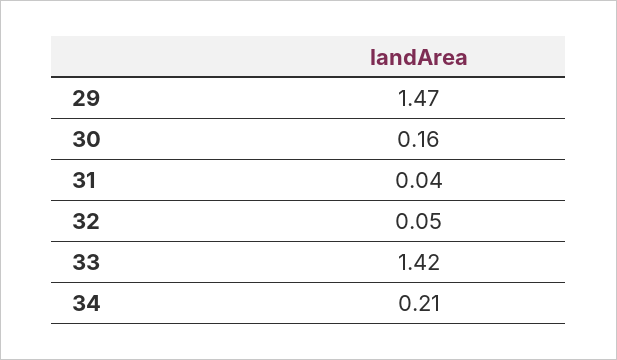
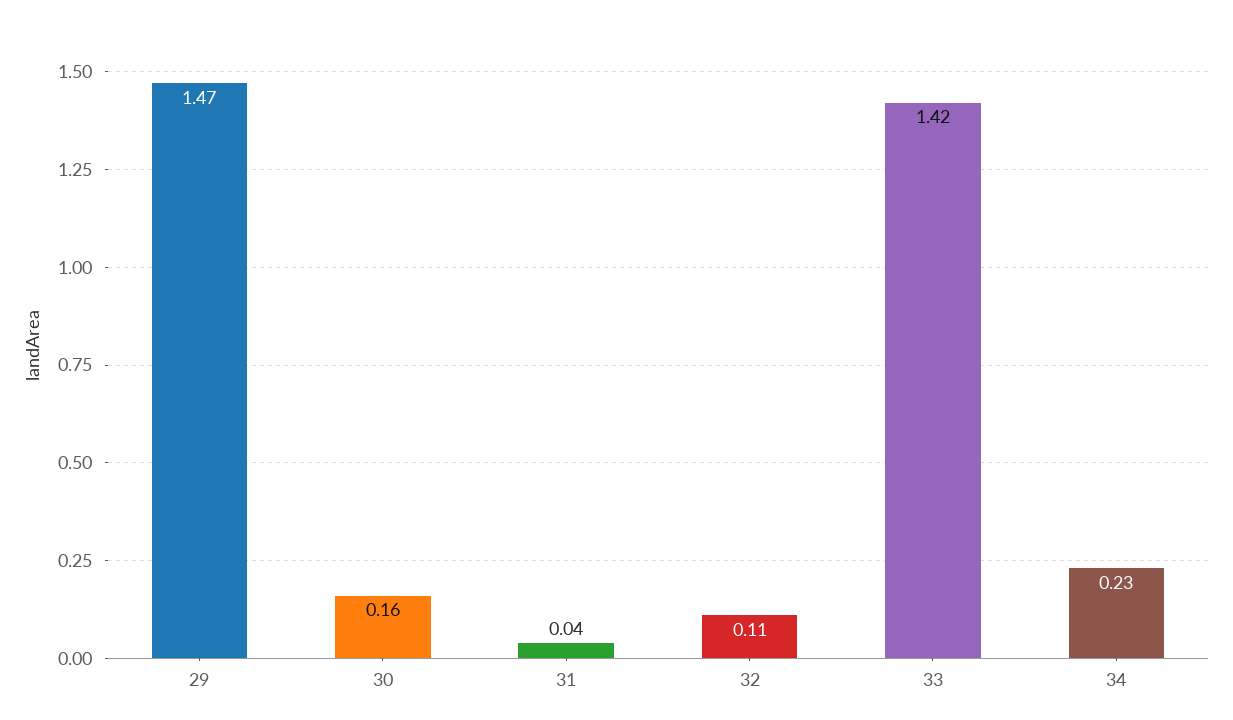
  {
    "29": 1.47,
    "30": 0.16,
    "31": 0.04,
-   "32": 0.05,
+   "32": 0.11,
    "33": 1.42,
-   "34": 0.21
+   "34": 0.23
  }

